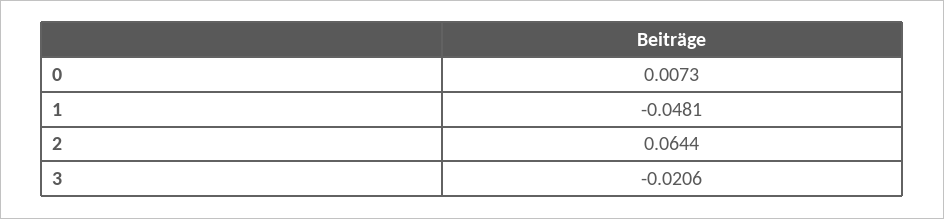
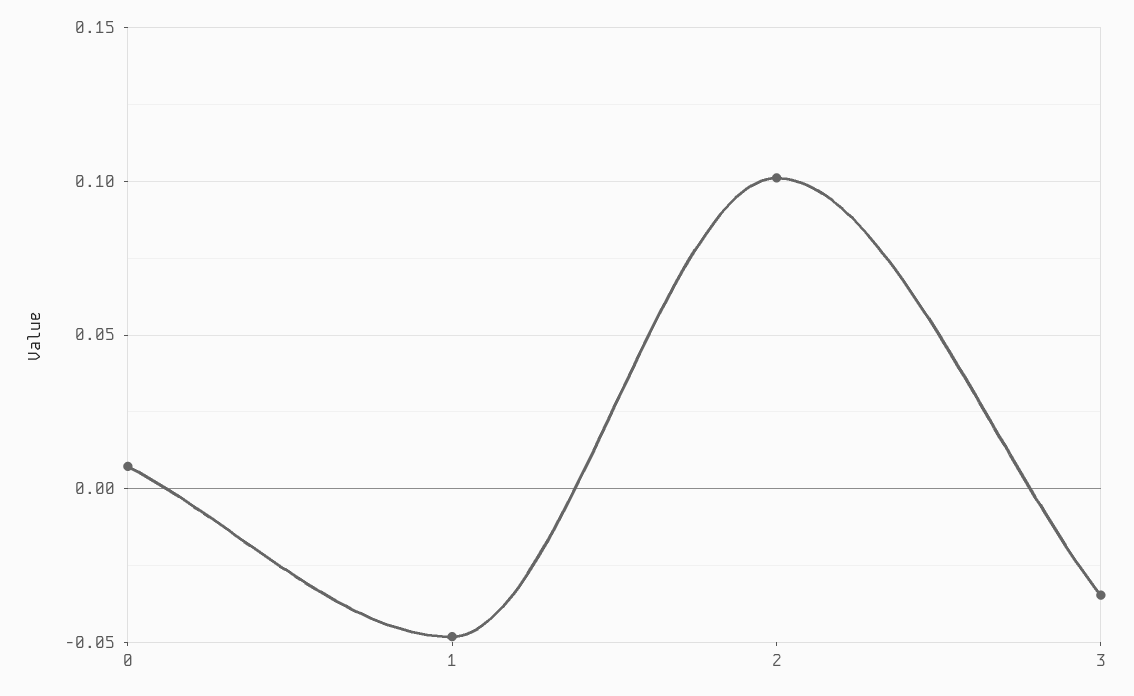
  {
    "0": 0.0073,
    "1": -0.0481,
-   "2": 0.0644,
+   "2": 0.1,
-   "3": -0.0206
+   "3": -0.035
  }

